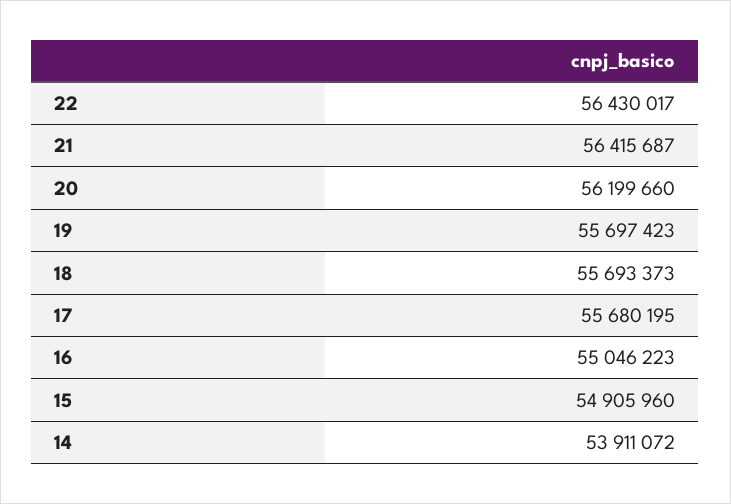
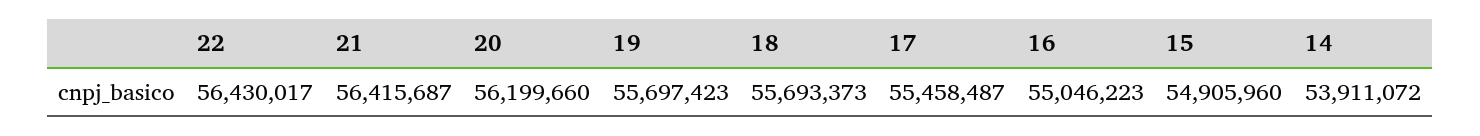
  {
    "22": 56430017,
    "21": 56415687,
    "20": 56199660,
    "19": 55697423,
    "18": 55693373,
-   "17": 55680195,
+   "17": 55458487,
    "16": 55046223,
    "15": 54905960,
    "14": 53911072
  }

